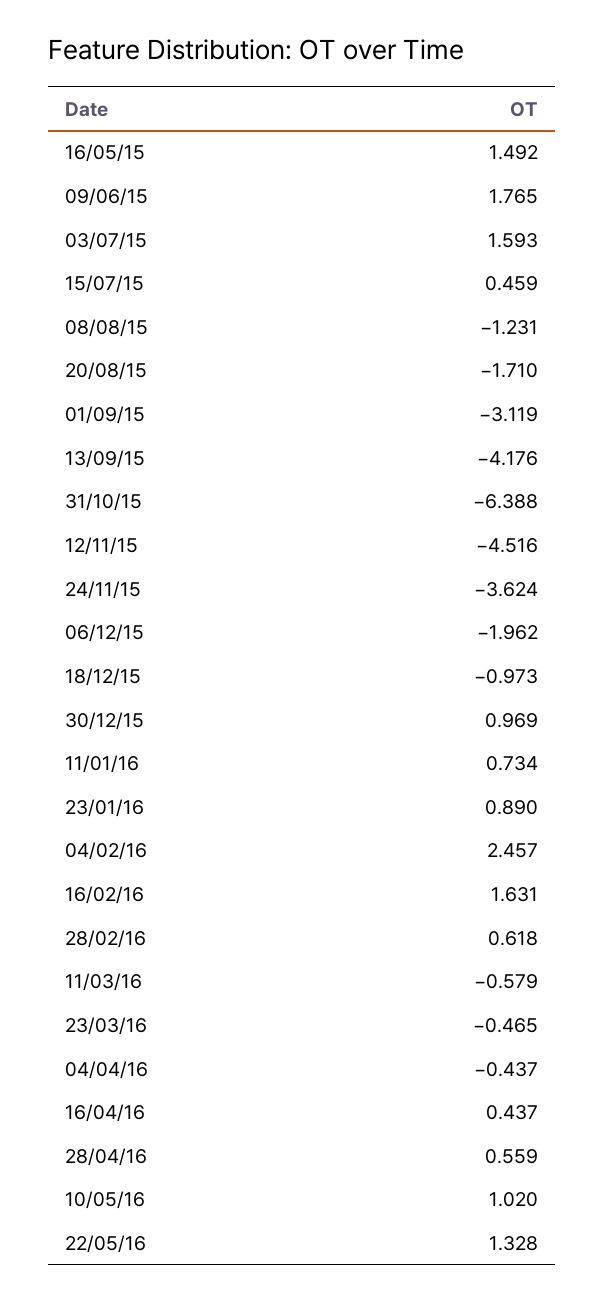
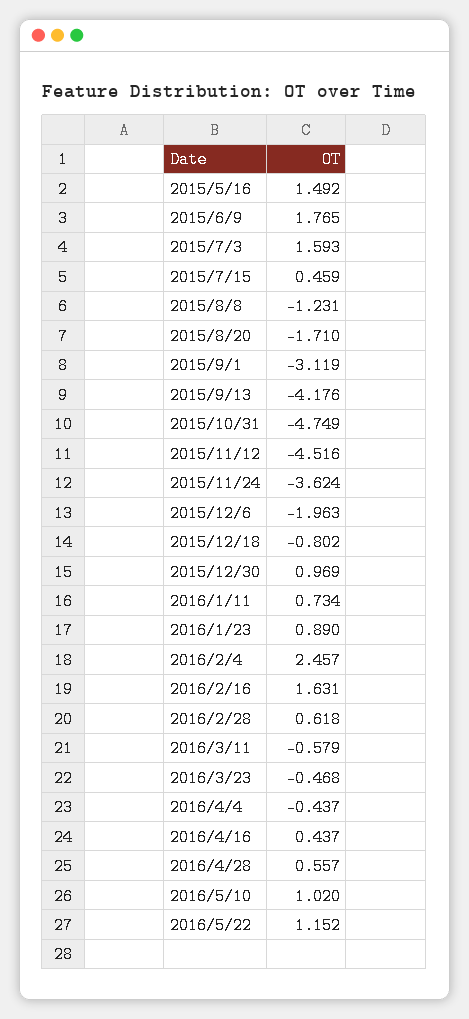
  {
    "16/05/15": 1.492,
    "09/06/15": 1.765,
    "03/07/15": 1.593,
    "15/07/15": 0.459,
    "08/08/15": -1.231,
    "20/08/15": -1.71,
    "01/09/15": -3.119,
    "13/09/15": -4.176,
-   "31/10/15": -6.388,
+   "31/10/15": -4.749,
    "12/11/15": -4.516,
    "24/11/15": -3.624,
-   "06/12/15": -1.962,
+   "06/12/15": -1.963,
-   "18/12/15": -0.973,
+   "18/12/15": -0.802,
    "30/12/15": 0.969,
    "11/01/16": 0.734,
    "23/01/16": 0.89,
    "04/02/16": 2.457,
    "16/02/16": 1.631,
    "28/02/16": 0.618,
    "11/03/16": -0.579,
-   "23/03/16": -0.465,
+   "23/03/16": -0.468,
    "04/04/16": -0.437,
    "16/04/16": 0.437,
-   "28/04/16": 0.559,
+   "28/04/16": 0.557,
    "10/05/16": 1.02,
-   "22/05/16": 1.328
+   "22/05/16": 1.152
  }

